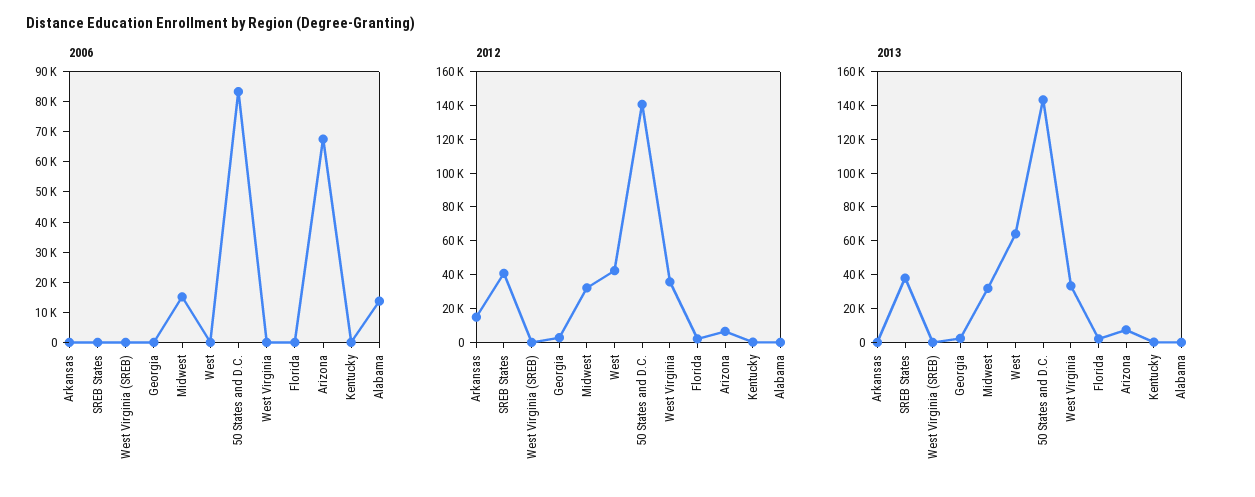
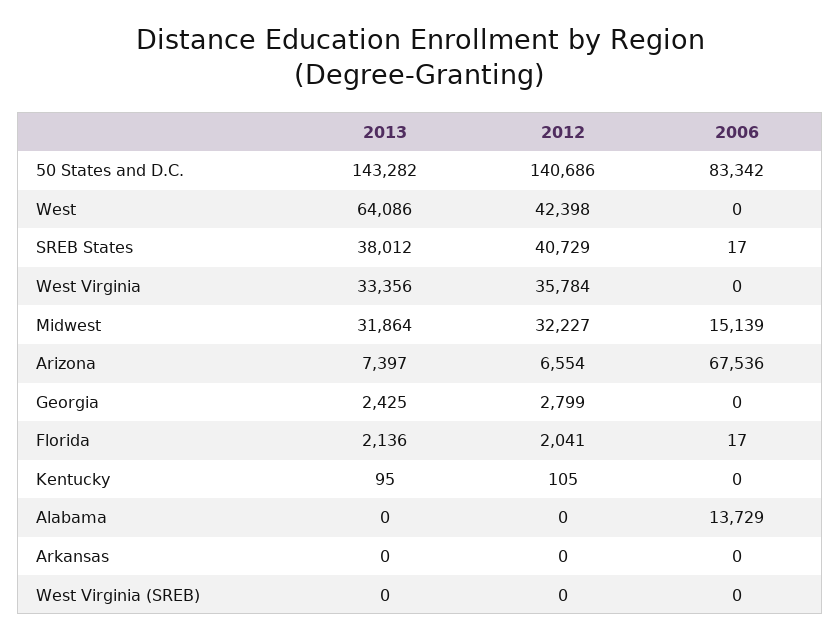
  {
    "2006": {
      "Arkansas": 0,
      "SREB States": 17,
      "West Virginia (SREB)": 0,
      "Georgia": 0,
      "Midwest": 15139,
      "West": 0,
      "50 States and D.C.": 83342,
      "West Virginia": 0,
      "Florida": 17,
      "Arizona": 67536,
      "Kentucky": 0,
      "Alabama": 13729
    },
    "2012": {
-     "Arkansas": 15000,
+     "Arkansas": 0,
      "SREB States": 40729,
      "West Virginia (SREB)": 0,
      "Georgia": 2799,
      "Midwest": 32227,
      "West": 42398,
      "50 States and D.C.": 140686,
      "West Virginia": 35784,
      "Florida": 2041,
      "Arizona": 6554,
      "Kentucky": 105,
      "Alabama": 0
    },
    "2013": {
      "Arkansas": 0,
      "SREB States": 38012,
      "West Virginia (SREB)": 0,
      "Georgia": 2425,
      "Midwest": 31864,
      "West": 64086,
      "50 States and D.C.": 143282,
      "West Virginia": 33356,
      "Florida": 2136,
      "Arizona": 7397,
      "Kentucky": 95,
      "Alabama": 0
    }
  }

